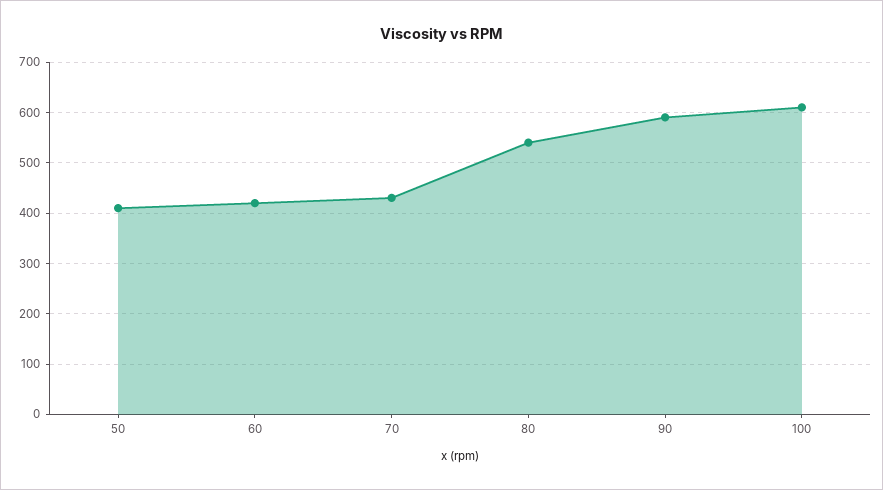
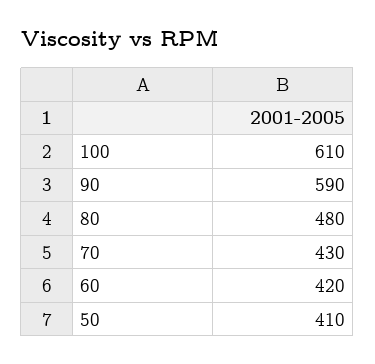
  {
    "50": 410,
    "60": 420,
    "70": 430,
-   "80": 540,
+   "80": 480,
    "90": 590,
    "100": 610
  }

